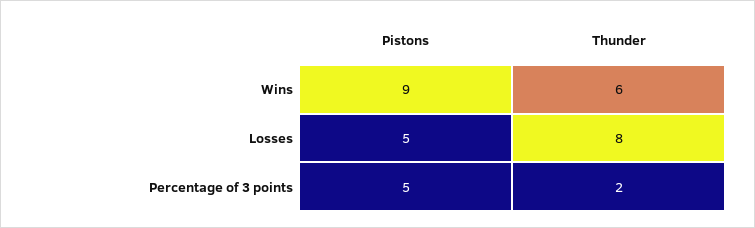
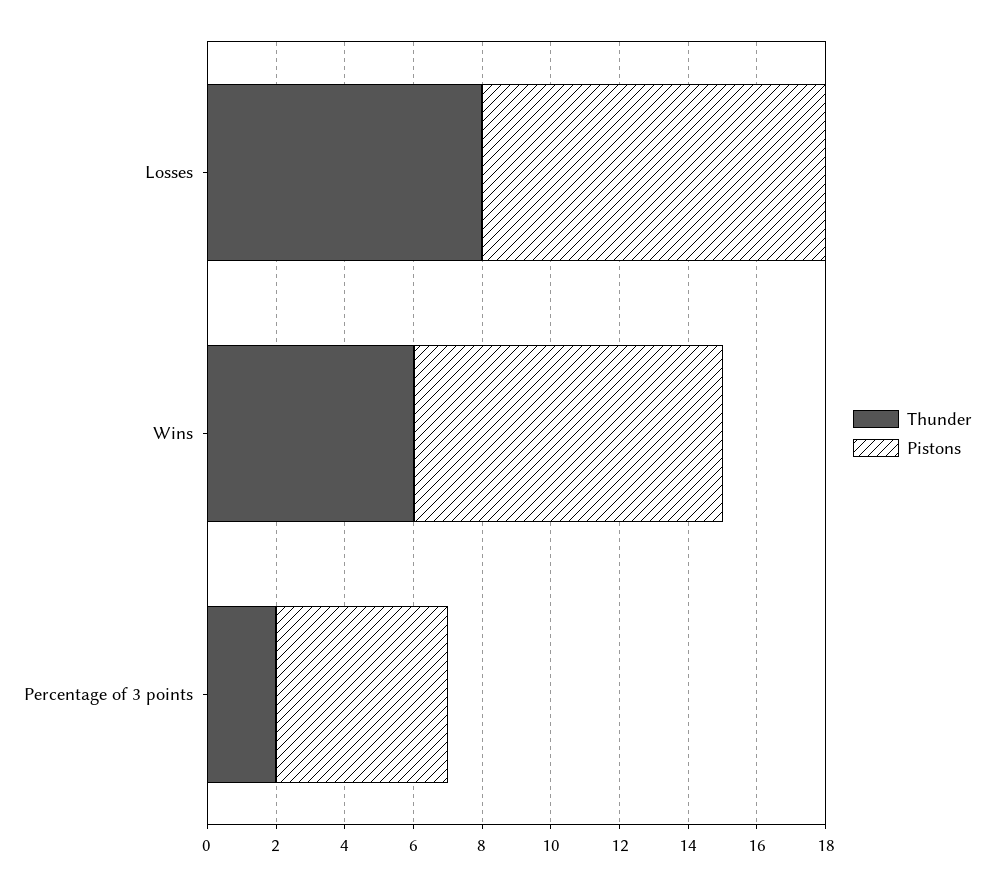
  {
    "Pistons": {
      "Wins": 9,
-     "Losses": 5,
+     "Losses": 10,
      "Percentage of 3 points": 5
    },
    "Thunder": {
      "Wins": 6,
      "Losses": 8,
      "Percentage of 3 points": 2
    }
  }

